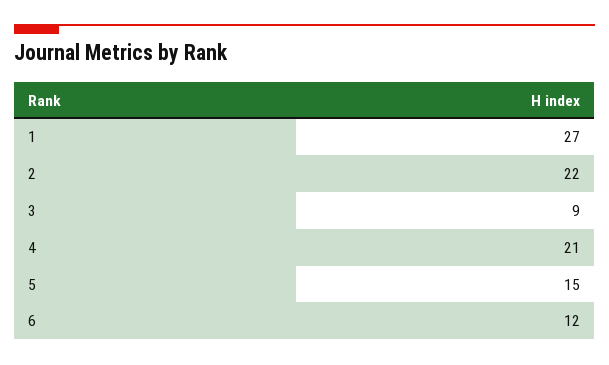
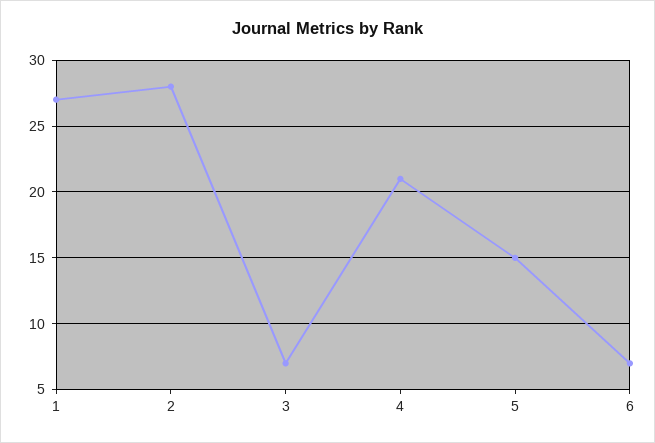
  {
    "1": 27,
-   "2": 22,
+   "2": 28,
-   "3": 9,
+   "3": 7,
    "4": 21,
    "5": 15,
-   "6": 12
+   "6": 7
  }

